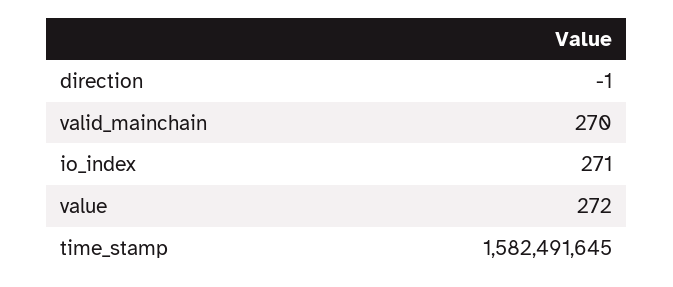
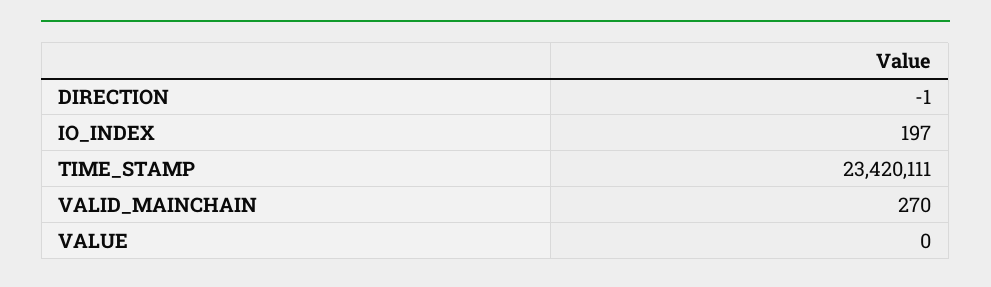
  {
    "direction": -1,
    "valid_mainchain": 270,
-   "io_index": 271,
+   "io_index": 197,
-   "value": 272,
+   "value": 0,
-   "time_stamp": 1582491645
+   "time_stamp": 23420111
  }

